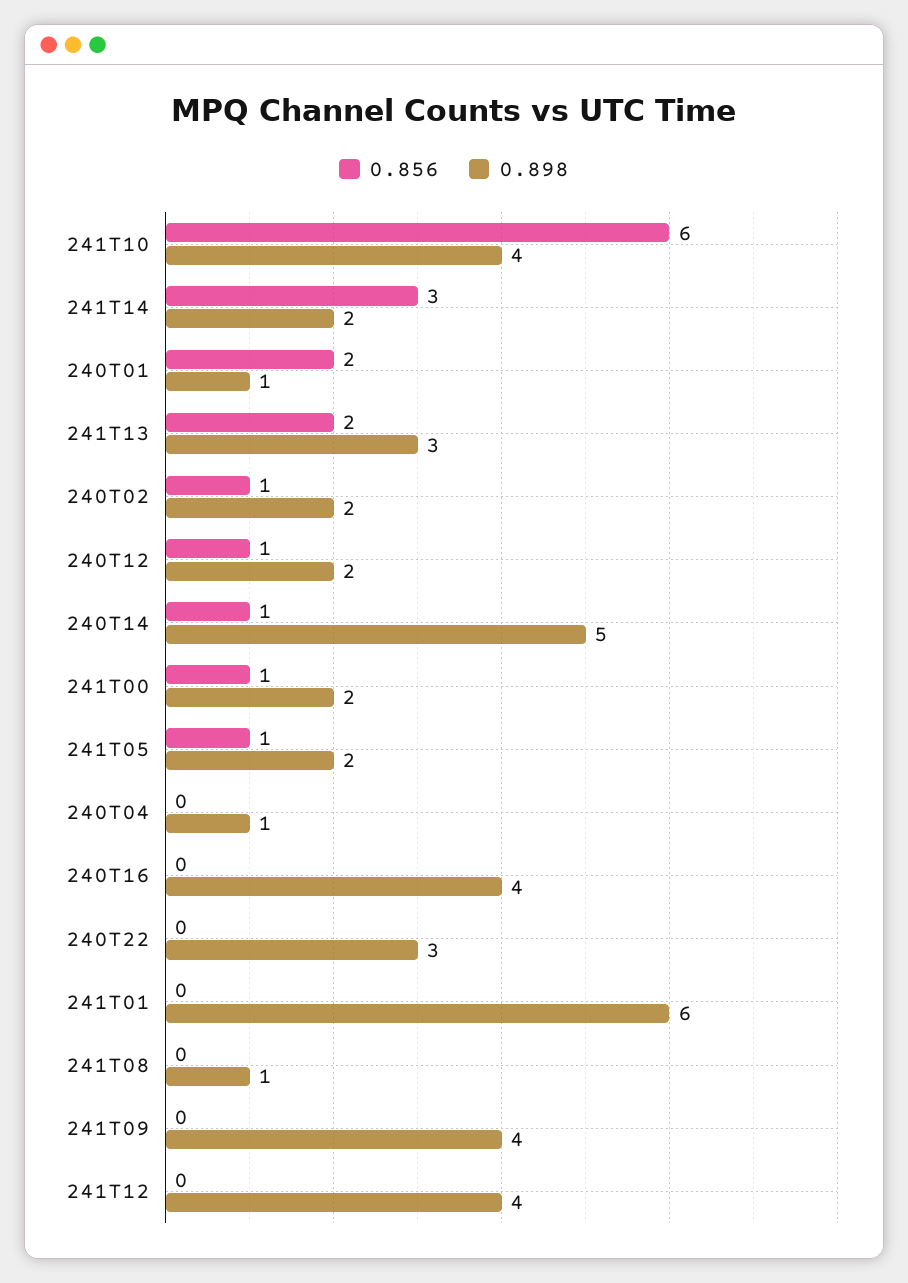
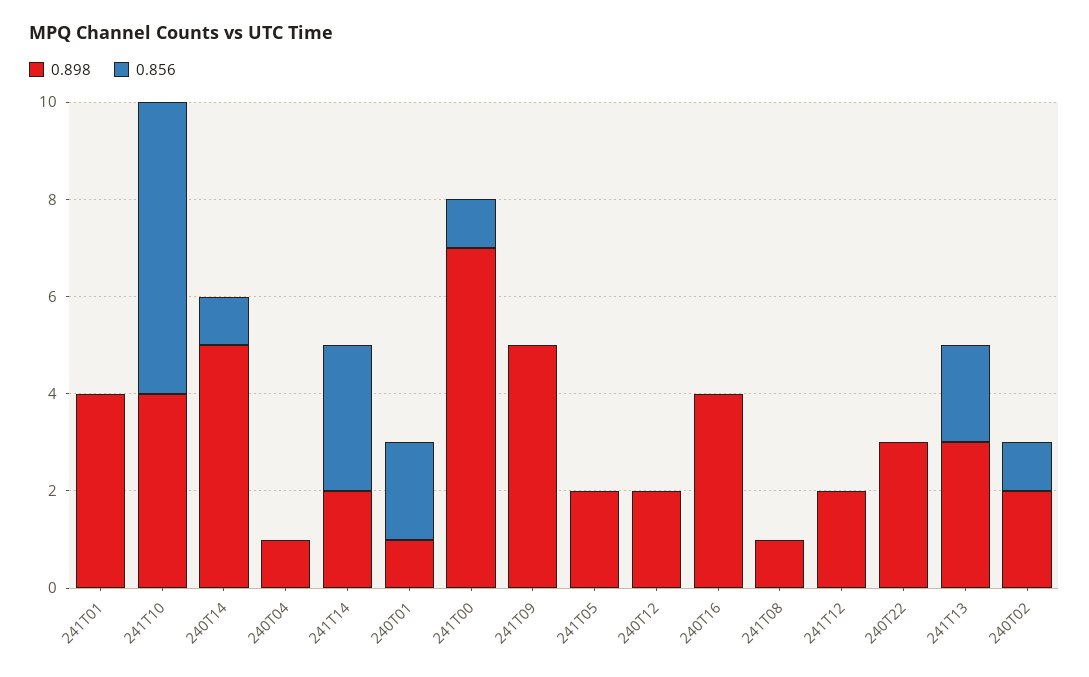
  {
    "0.856": {
      "241T10": 6,
      "241T14": 3,
      "240T01": 2,
      "241T13": 2,
      "240T02": 1,
-     "240T12": 1,
+     "240T12": 0,
      "240T14": 1,
      "241T00": 1,
-     "241T05": 1,
+     "241T05": 0,
      "240T04": 0,
      "240T16": 0,
      "240T22": 0,
      "241T01": 0,
      "241T08": 0,
      "241T09": 0,
      "241T12": 0
    },
    "0.898": {
      "241T10": 4,
      "241T14": 2,
      "240T01": 1,
      "241T13": 3,
      "240T02": 2,
      "240T12": 2,
      "240T14": 5,
-     "241T00": 2,
+     "241T00": 7,
      "241T05": 2,
      "240T04": 1,
      "240T16": 4,
      "240T22": 3,
-     "241T01": 6,
+     "241T01": 4,
      "241T08": 1,
-     "241T09": 4,
+     "241T09": 5,
-     "241T12": 4
+     "241T12": 2
    }
  }

